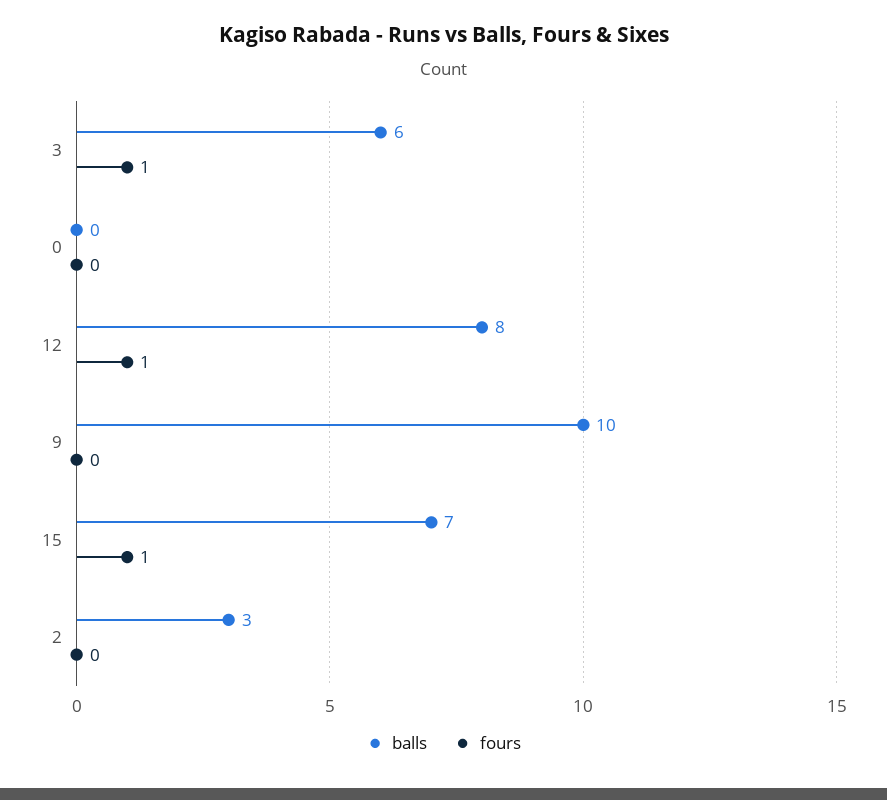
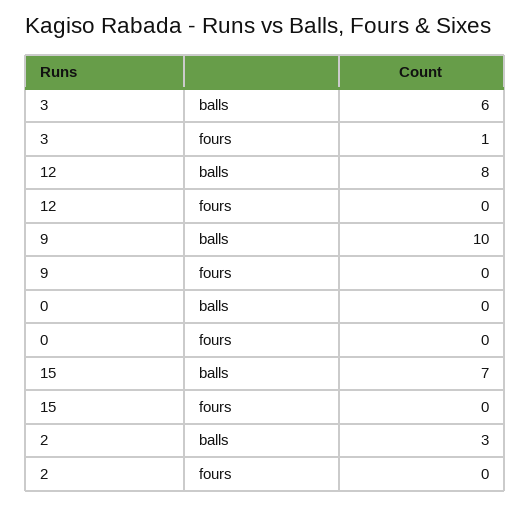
  {
    "balls": {
      "3": 6,
      "0": 0,
      "12": 8,
      "9": 10,
      "15": 7,
      "2": 3
    },
    "fours": {
      "3": 1,
      "0": 0,
-     "12": 1,
+     "12": 0,
      "9": 0,
-     "15": 1,
+     "15": 0,
      "2": 0
    }
  }

